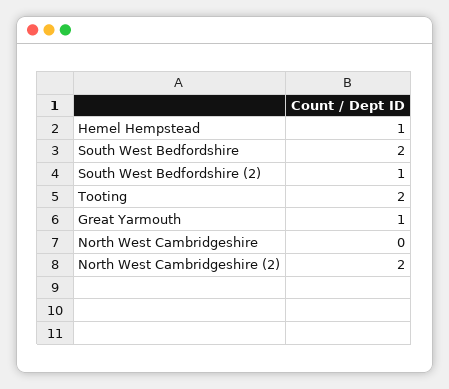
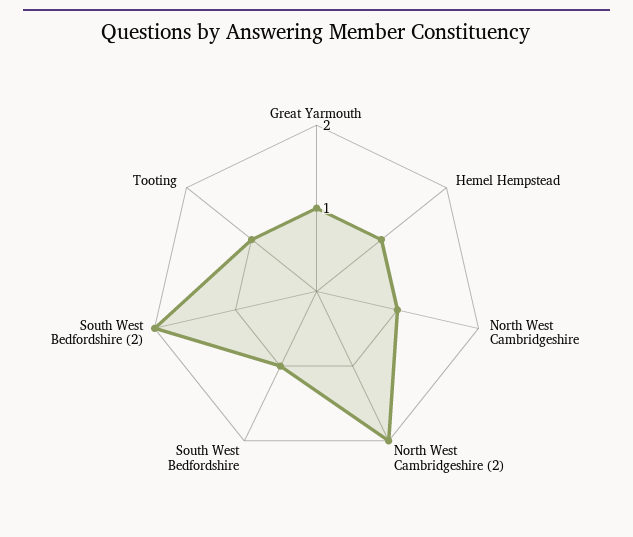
  {
    "Hemel Hempstead": 1,
-   "South West Bedfordshire": 2,
+   "South West Bedfordshire": 1,
-   "South West Bedfordshire (2)": 1,
+   "South West Bedfordshire (2)": 2,
-   "Tooting": 2,
+   "Tooting": 1,
    "Great Yarmouth": 1,
-   "North West Cambridgeshire": 0,
+   "North West Cambridgeshire": 1,
    "North West Cambridgeshire (2)": 2
  }

